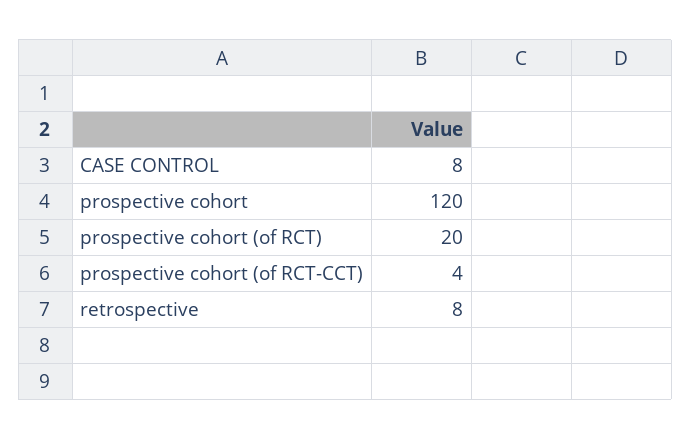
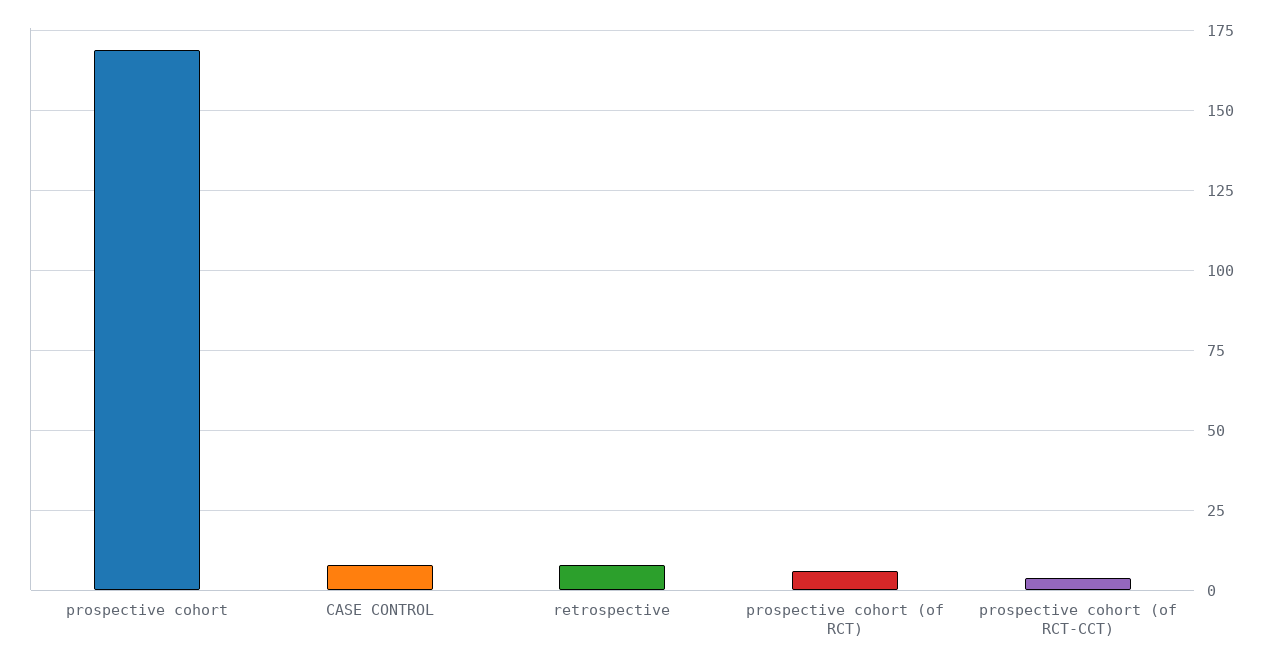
  {
    "CASE CONTROL": 8,
-   "prospective cohort": 120,
+   "prospective cohort": 170,
-   "prospective cohort (of RCT)": 20,
+   "prospective cohort (of RCT)": 5,
    "prospective cohort (of RCT-CCT)": 4,
    "retrospective": 8
  }

